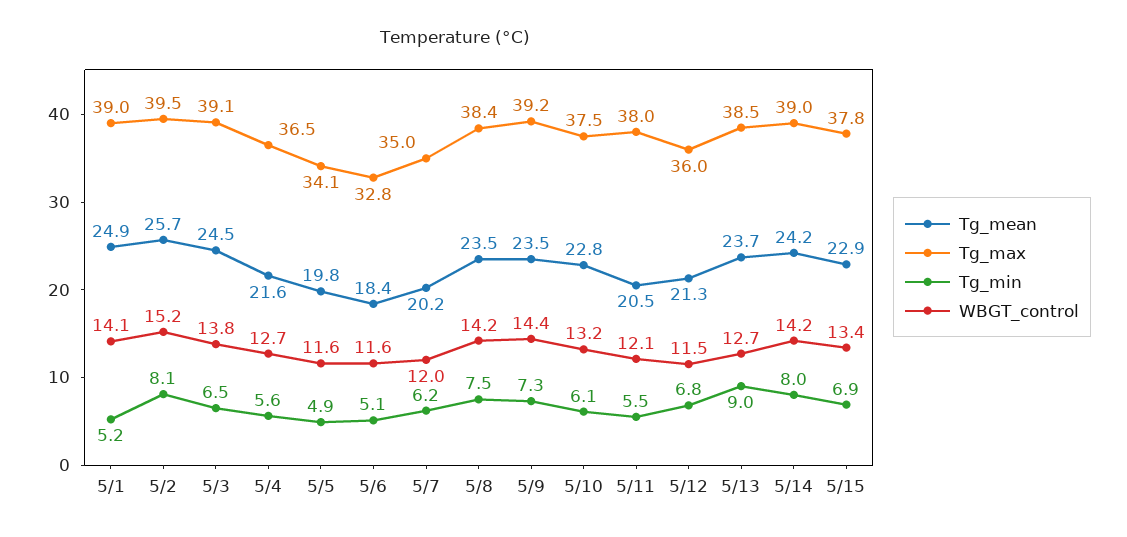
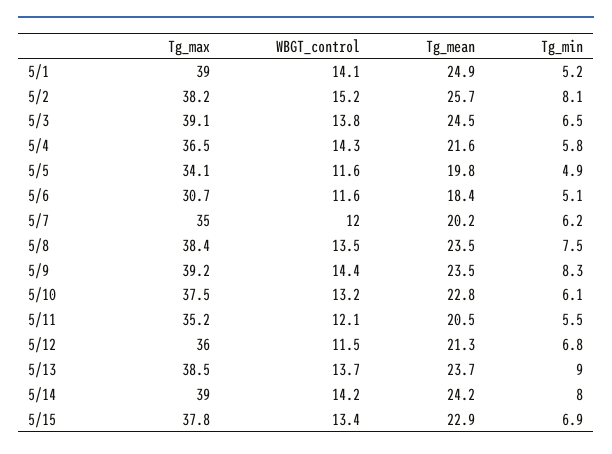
  {
    "Tg_mean": {
      "5/1": 24.9,
      "5/2": 25.7,
      "5/3": 24.5,
      "5/4": 21.6,
      "5/5": 19.8,
      "5/6": 18.4,
      "5/7": 20.2,
      "5/8": 23.5,
      "5/9": 23.5,
      "5/10": 22.8,
      "5/11": 20.5,
      "5/12": 21.3,
      "5/13": 23.7,
      "5/14": 24.2,
      "5/15": 22.9
    },
    "Tg_max": {
      "5/1": 39,
-     "5/2": 39.5,
+     "5/2": 38.2,
      "5/3": 39.1,
      "5/4": 36.5,
      "5/5": 34.1,
-     "5/6": 32.8,
+     "5/6": 30.7,
      "5/7": 35,
      "5/8": 38.4,
      "5/9": 39.2,
      "5/10": 37.5,
-     "5/11": 38,
+     "5/11": 35.2,
      "5/12": 36,
      "5/13": 38.5,
      "5/14": 39,
      "5/15": 37.8
    },
    "Tg_min": {
      "5/1": 5.2,
      "5/2": 8.1,
      "5/3": 6.5,
-     "5/4": 5.6,
+     "5/4": 5.8,
      "5/5": 4.9,
      "5/6": 5.1,
      "5/7": 6.2,
      "5/8": 7.5,
-     "5/9": 7.3,
+     "5/9": 8.3,
      "5/10": 6.1,
      "5/11": 5.5,
      "5/12": 6.8,
      "5/13": 9,
      "5/14": 8,
      "5/15": 6.9
    },
    "WBGT_control": {
      "5/1": 14.1,
      "5/2": 15.2,
      "5/3": 13.8,
-     "5/4": 12.7,
+     "5/4": 14.3,
      "5/5": 11.6,
      "5/6": 11.6,
      "5/7": 12,
-     "5/8": 14.2,
+     "5/8": 13.5,
      "5/9": 14.4,
      "5/10": 13.2,
      "5/11": 12.1,
      "5/12": 11.5,
-     "5/13": 12.7,
+     "5/13": 13.7,
      "5/14": 14.2,
      "5/15": 13.4
    }
  }

